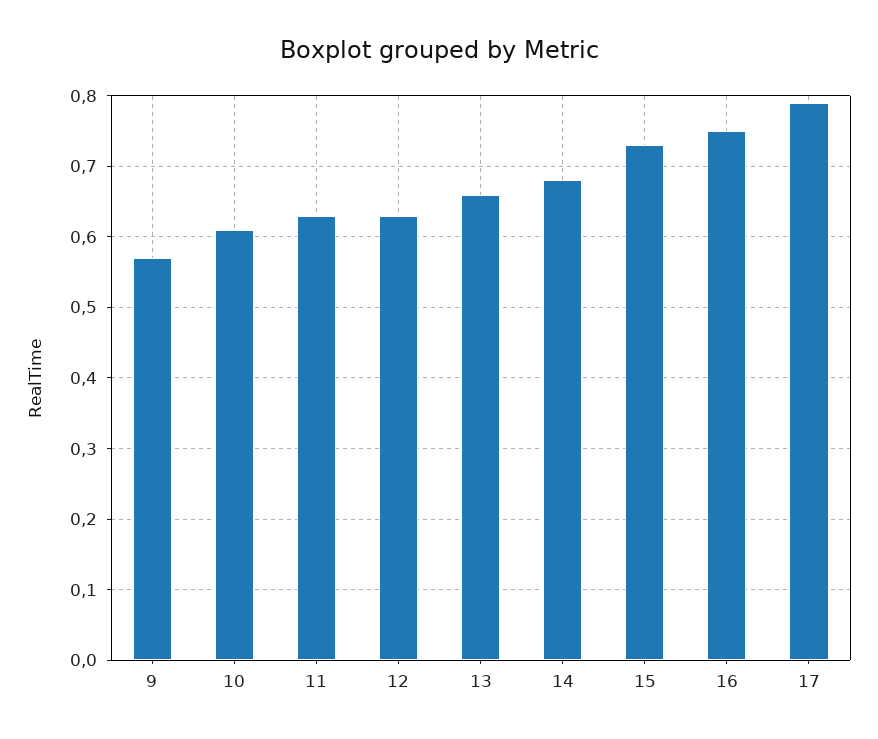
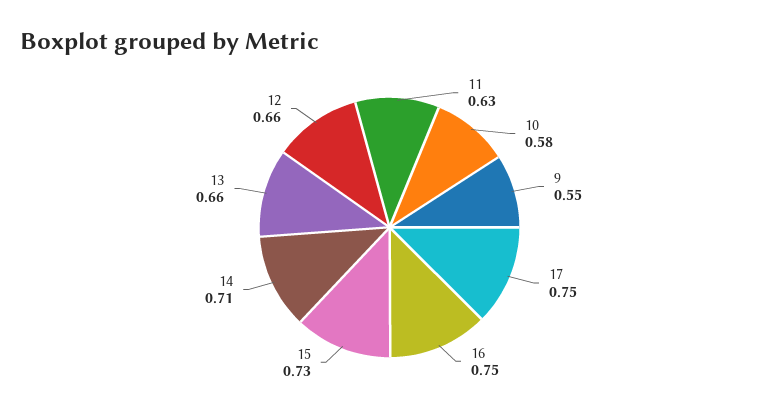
  {
-   "9": 0.57,
+   "9": 0.55,
-   "10": 0.61,
+   "10": 0.58,
    "11": 0.63,
-   "12": 0.63,
+   "12": 0.66,
    "13": 0.66,
-   "14": 0.68,
+   "14": 0.71,
    "15": 0.73,
    "16": 0.75,
-   "17": 0.79
+   "17": 0.75
  }

